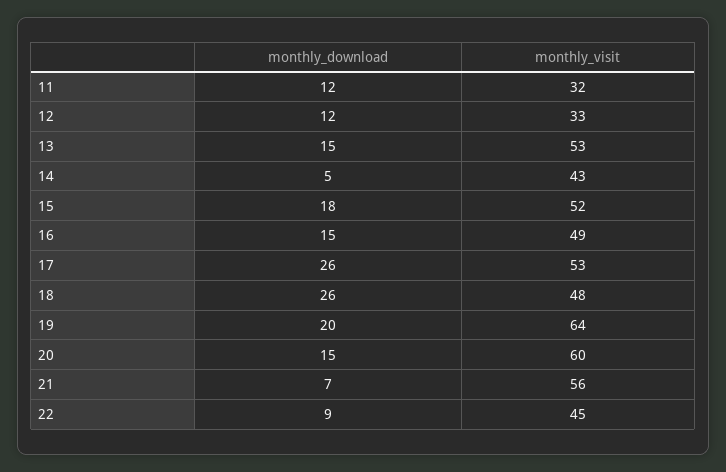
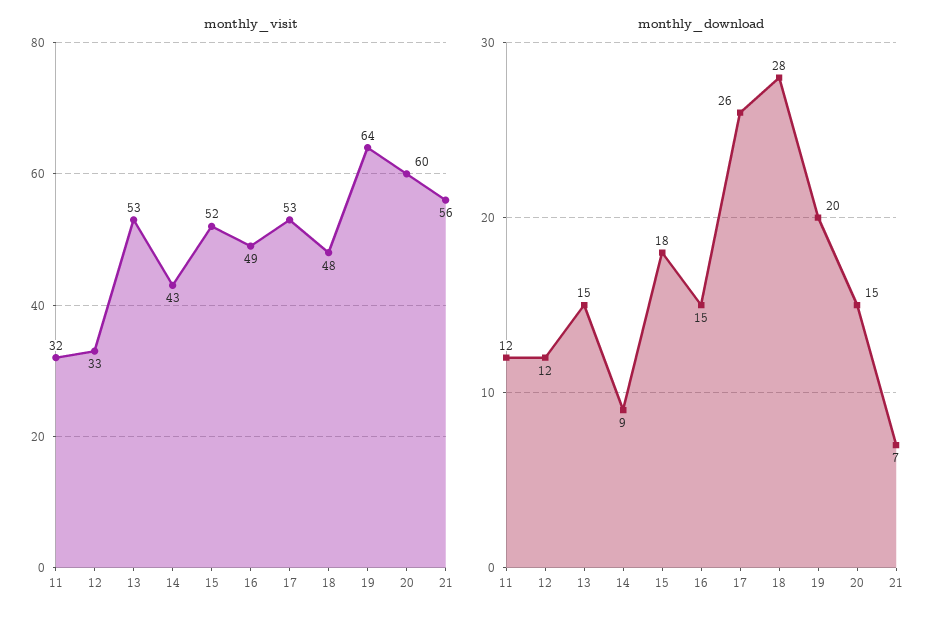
  {
    "monthly_download": {
      "11": 12,
      "12": 12,
      "13": 15,
-     "14": 5,
+     "14": 9,
      "15": 18,
      "16": 15,
      "17": 26,
-     "18": 26,
+     "18": 28,
      "19": 20,
      "20": 15,
-     "21": 7,
+     "21": 7
-     "22": 9
    },
    "monthly_visit": {
      "11": 32,
      "12": 33,
      "13": 53,
      "14": 43,
      "15": 52,
      "16": 49,
      "17": 53,
      "18": 48,
      "19": 64,
      "20": 60,
-     "21": 56,
+     "21": 56
-     "22": 45
    }
  }

